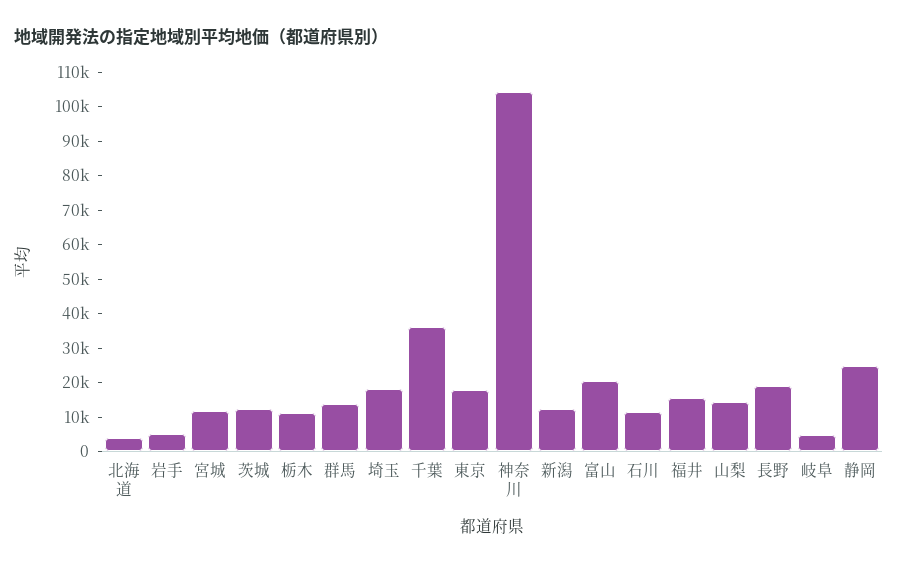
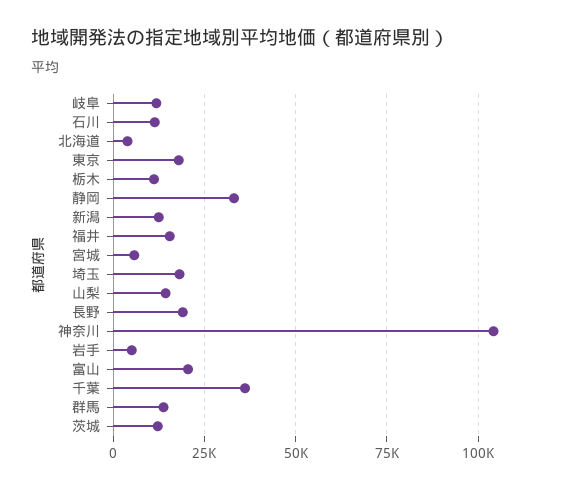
  {
    "北海道": 5000,
    "岩手": 5000,
-   "宮城": 12500,
+   "宮城": 5000,
    "茨城": 12500,
    "栃木": 10000,
    "群馬": 15000,
    "埼玉": 17500,
    "千葉": 35000,
    "東京": 17500,
    "神奈川": 105000,
    "新潟": 12500,
    "富山": 20000,
    "石川": 12500,
    "福井": 15000,
    "山梨": 15000,
    "長野": 20000,
-   "岐阜": 5000,
+   "岐阜": 12500,
-   "静岡": 25000
+   "静岡": 32500
  }

